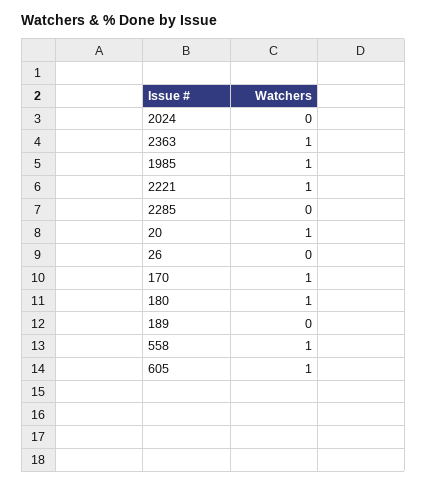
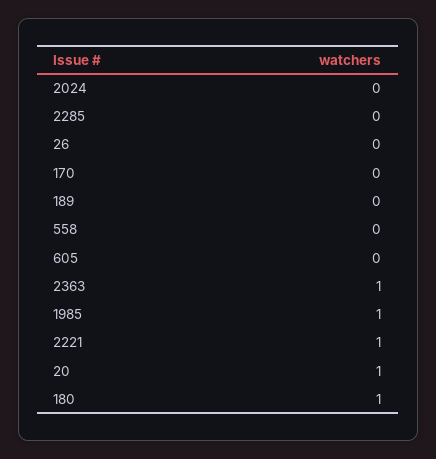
  {
    "2024": 0,
    "2363": 1,
    "1985": 1,
    "2221": 1,
    "2285": 0,
    "20": 1,
    "26": 0,
-   "170": 1,
+   "170": 0,
    "180": 1,
    "189": 0,
-   "558": 1,
+   "558": 0,
-   "605": 1
+   "605": 0
  }

